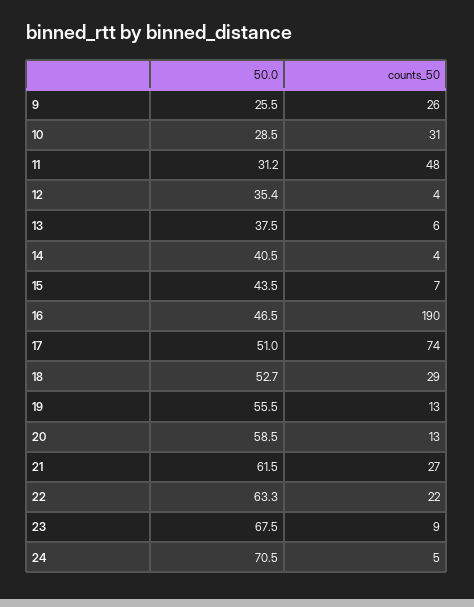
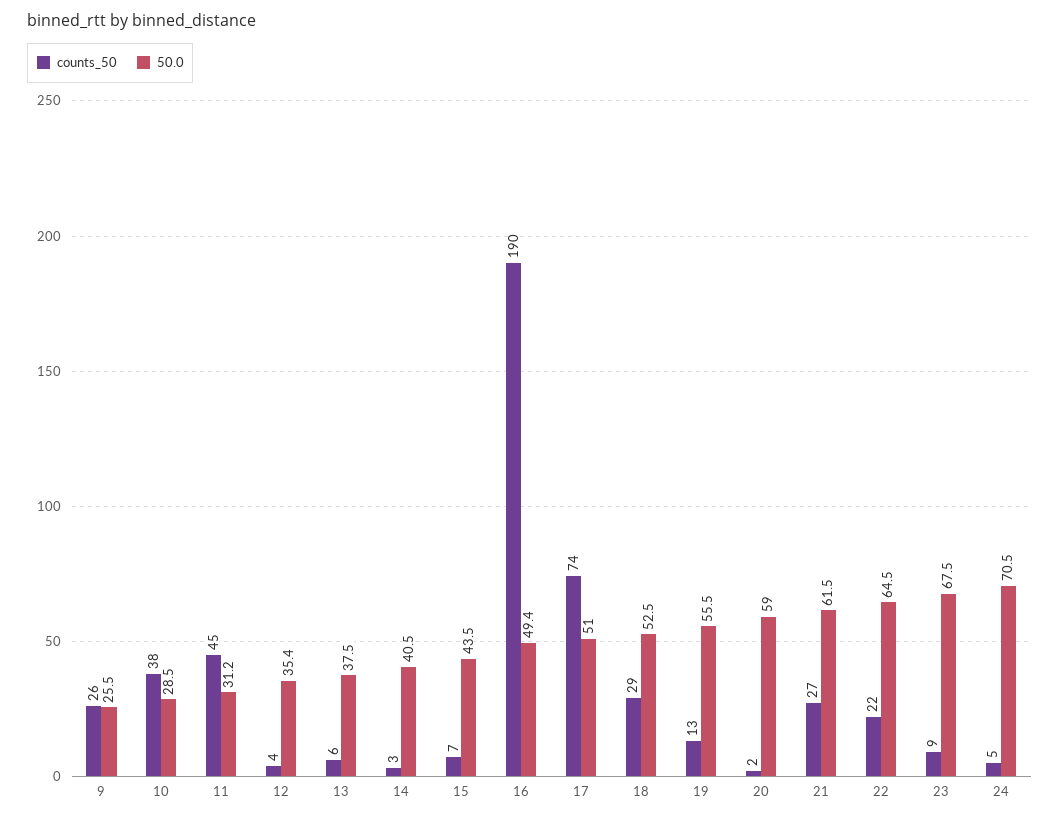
  {
    "50.0": {
      "9": 25.5,
      "10": 28.5,
      "11": 31.2,
      "12": 35.4,
      "13": 37.5,
      "14": 40.5,
      "15": 43.5,
-     "16": 46.5,
+     "16": 49.4,
      "17": 51,
-     "18": 52.7,
+     "18": 52.5,
      "19": 55.5,
-     "20": 58.5,
+     "20": 59,
      "21": 61.5,
-     "22": 63.3,
+     "22": 64.5,
      "23": 67.5,
      "24": 70.5
    },
    "counts_50": {
      "9": 26,
-     "10": 31,
+     "10": 38,
-     "11": 48,
+     "11": 45,
      "12": 4,
      "13": 6,
-     "14": 4,
+     "14": 3,
      "15": 7,
      "16": 190,
      "17": 74,
      "18": 29,
      "19": 13,
-     "20": 13,
+     "20": 2,
      "21": 27,
      "22": 22,
      "23": 9,
      "24": 5
    }
  }

